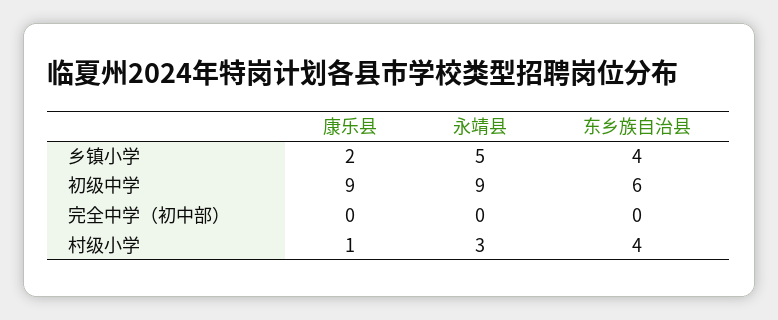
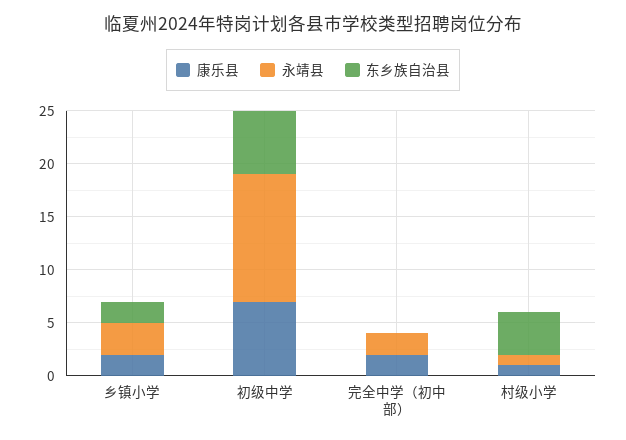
  {
    "康乐县": {
      "乡镇小学": 2,
-     "初级中学": 9,
+     "初级中学": 7,
-     "完全中学（初中部）": 0,
+     "完全中学（初中部）": 2,
      "村级小学": 1
    },
    "永靖县": {
-     "乡镇小学": 5,
+     "乡镇小学": 3,
-     "初级中学": 9,
+     "初级中学": 12,
-     "完全中学（初中部）": 0,
+     "完全中学（初中部）": 2,
-     "村级小学": 3
+     "村级小学": 1
    },
    "东乡族自治县": {
-     "乡镇小学": 4,
+     "乡镇小学": 2,
      "初级中学": 6,
      "完全中学（初中部）": 0,
      "村级小学": 4
    }
  }

